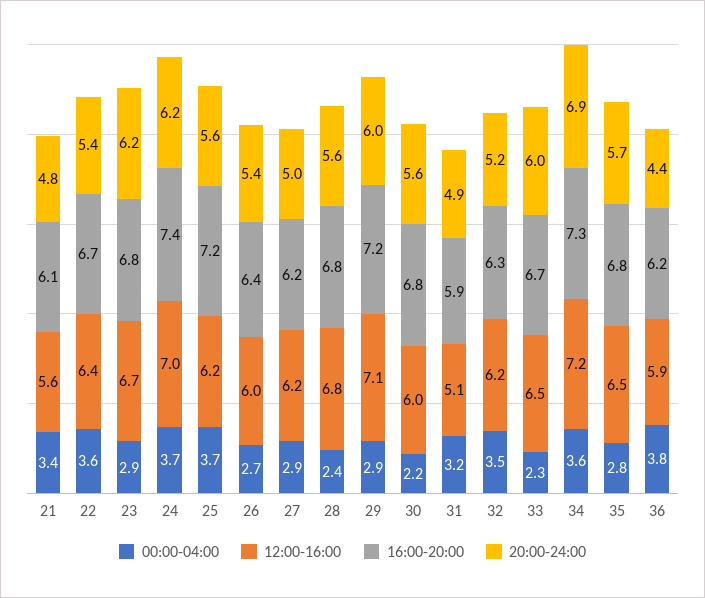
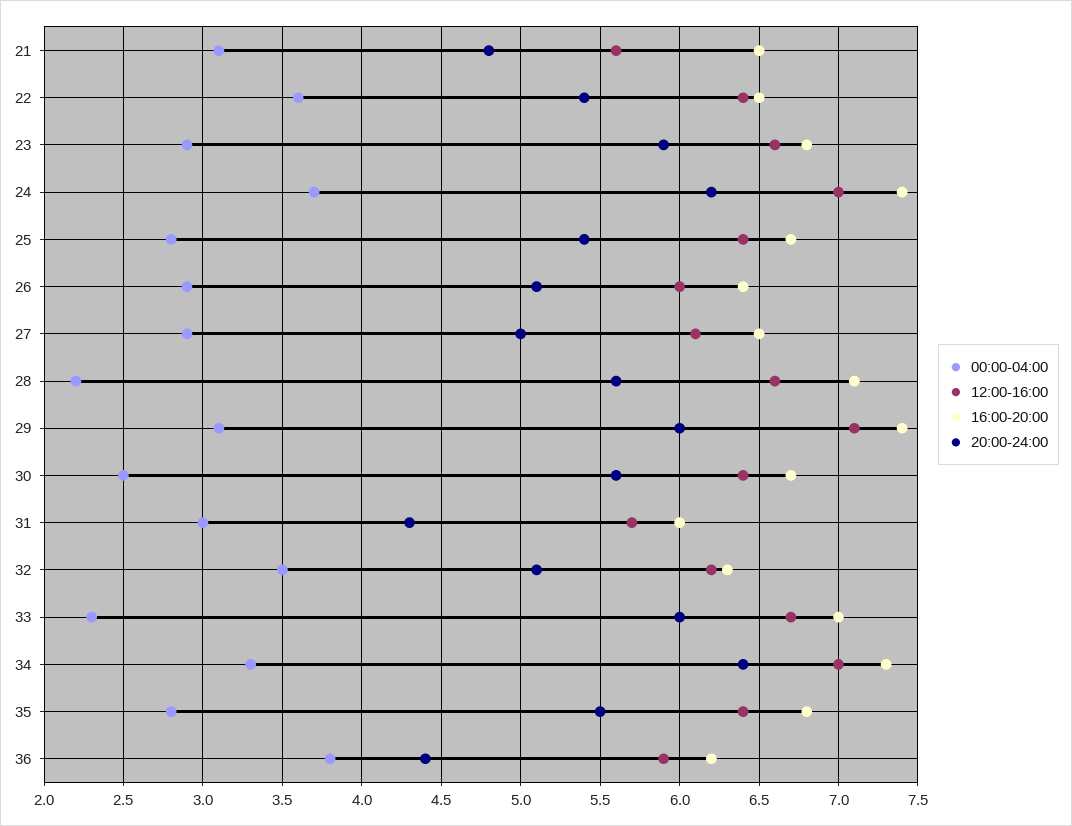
  {
    "00:00-04:00": {
-     "21": 3.4,
+     "21": 3.1,
      "22": 3.6,
      "23": 2.9,
      "24": 3.7,
-     "25": 3.7,
+     "25": 2.8,
-     "26": 2.7,
+     "26": 2.9,
      "27": 2.9,
-     "28": 2.4,
+     "28": 2.2,
-     "29": 2.9,
+     "29": 3.1,
-     "30": 2.2,
+     "30": 2.5,
-     "31": 3.2,
+     "31": 3,
      "32": 3.5,
      "33": 2.3,
-     "34": 3.6,
+     "34": 3.3,
      "35": 2.8,
      "36": 3.8
    },
    "12:00-16:00": {
      "21": 5.6,
      "22": 6.4,
-     "23": 6.7,
+     "23": 6.6,
      "24": 7,
-     "25": 6.2,
+     "25": 6.4,
      "26": 6,
-     "27": 6.2,
+     "27": 6.1,
-     "28": 6.8,
+     "28": 6.6,
      "29": 7.1,
-     "30": 6,
+     "30": 6.4,
-     "31": 5.1,
+     "31": 5.7,
      "32": 6.2,
-     "33": 6.5,
+     "33": 6.7,
-     "34": 7.2,
+     "34": 7,
-     "35": 6.5,
+     "35": 6.4,
      "36": 5.9
    },
    "16:00-20:00": {
-     "21": 6.1,
+     "21": 6.5,
-     "22": 6.7,
+     "22": 6.5,
      "23": 6.8,
      "24": 7.4,
-     "25": 7.2,
+     "25": 6.7,
      "26": 6.4,
-     "27": 6.2,
+     "27": 6.5,
-     "28": 6.8,
+     "28": 7.1,
-     "29": 7.2,
+     "29": 7.4,
-     "30": 6.8,
+     "30": 6.7,
-     "31": 5.9,
+     "31": 6,
      "32": 6.3,
-     "33": 6.7,
+     "33": 7,
      "34": 7.3,
      "35": 6.8,
      "36": 6.2
    },
    "20:00-24:00": {
      "21": 4.8,
      "22": 5.4,
-     "23": 6.2,
+     "23": 5.9,
      "24": 6.2,
-     "25": 5.6,
+     "25": 5.4,
-     "26": 5.4,
+     "26": 5.1,
      "27": 5,
      "28": 5.6,
      "29": 6,
      "30": 5.6,
-     "31": 4.9,
+     "31": 4.3,
-     "32": 5.2,
+     "32": 5.1,
      "33": 6,
-     "34": 6.9,
+     "34": 6.4,
-     "35": 5.7,
+     "35": 5.5,
      "36": 4.4
    }
  }

